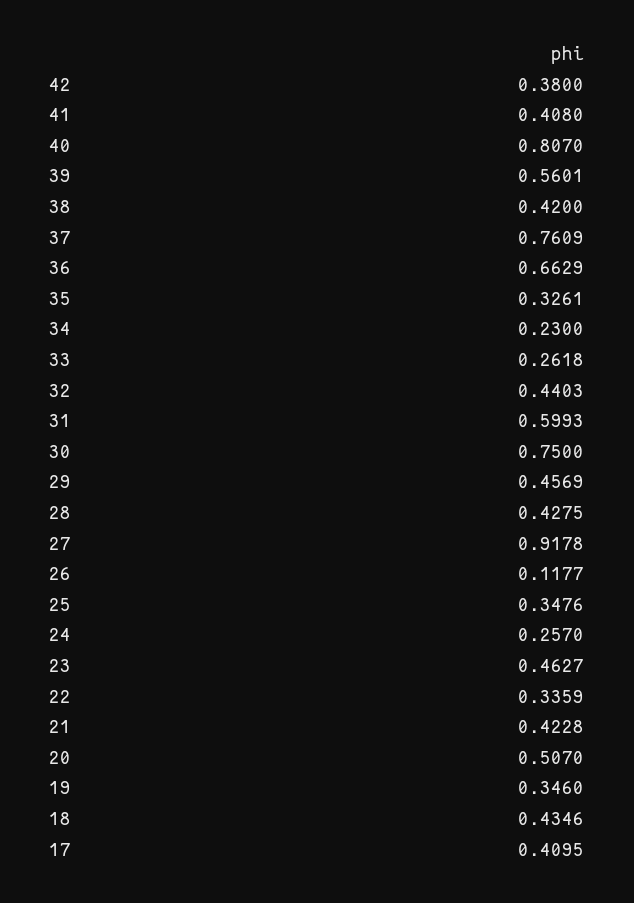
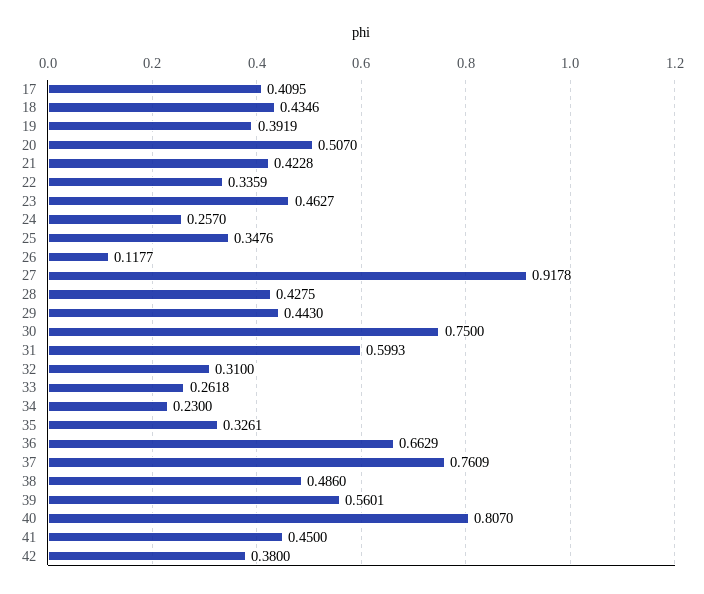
  {
    "42": 0.38,
-   "41": 0.408,
+   "41": 0.45,
    "40": 0.807,
    "39": 0.5601,
-   "38": 0.42,
+   "38": 0.486,
    "37": 0.7609,
    "36": 0.6629,
    "35": 0.3261,
    "34": 0.23,
    "33": 0.2618,
-   "32": 0.4403,
+   "32": 0.31,
    "31": 0.5993,
    "30": 0.75,
-   "29": 0.4569,
+   "29": 0.443,
    "28": 0.4275,
    "27": 0.9178,
    "26": 0.1177,
    "25": 0.3476,
    "24": 0.257,
    "23": 0.4627,
    "22": 0.3359,
    "21": 0.4228,
    "20": 0.507,
-   "19": 0.346,
+   "19": 0.3919,
    "18": 0.4346,
    "17": 0.4095
  }

